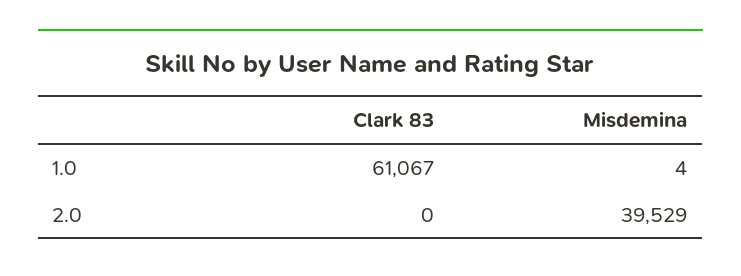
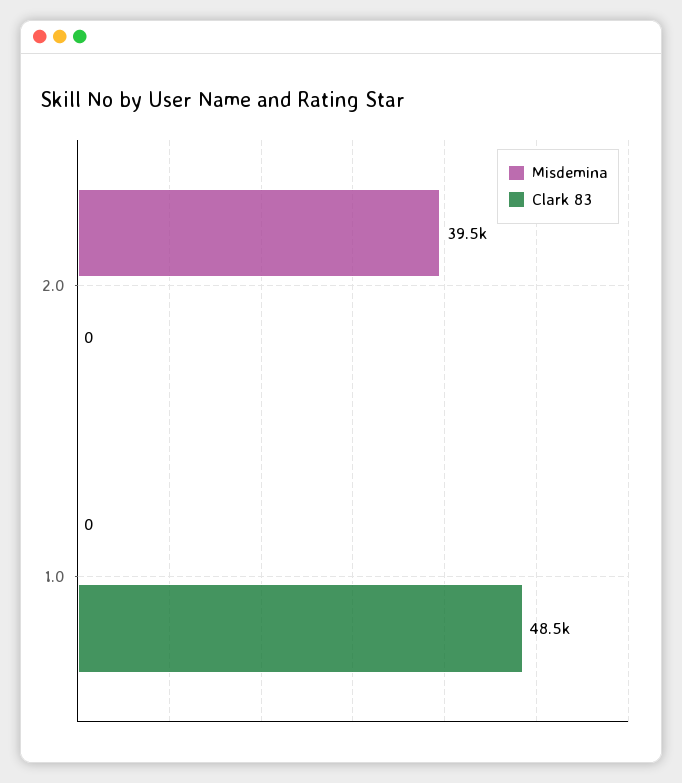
  {
    "Clark 83": {
-     "1.0": 61067,
+     "1.0": 48500,
      "2.0": 0
    },
    "Misdemina": {
-     "1.0": 4,
+     "1.0": 0,
      "2.0": 39529
    }
  }

